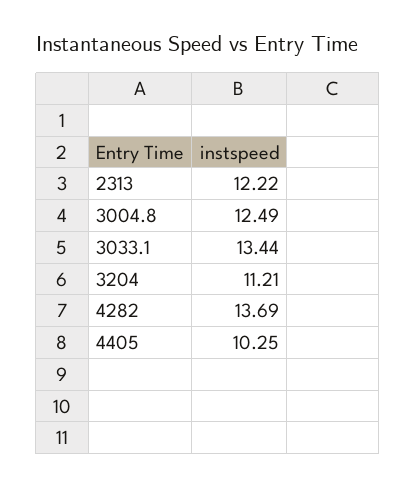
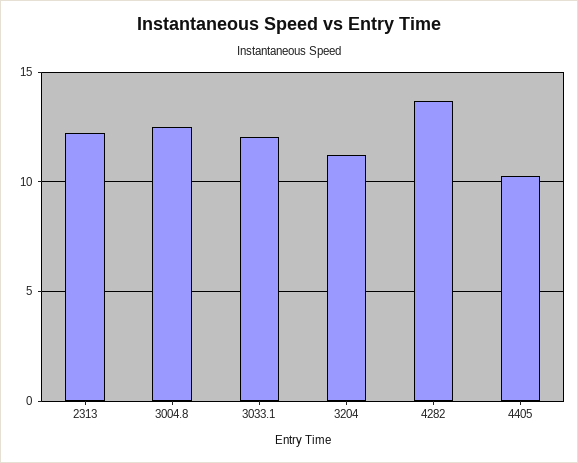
  {
    "2313": 12.22,
    "3004.8": 12.49,
-   "3033.1": 13.44,
+   "3033.1": 12,
    "3204": 11.21,
    "4282": 13.69,
    "4405": 10.25
  }

